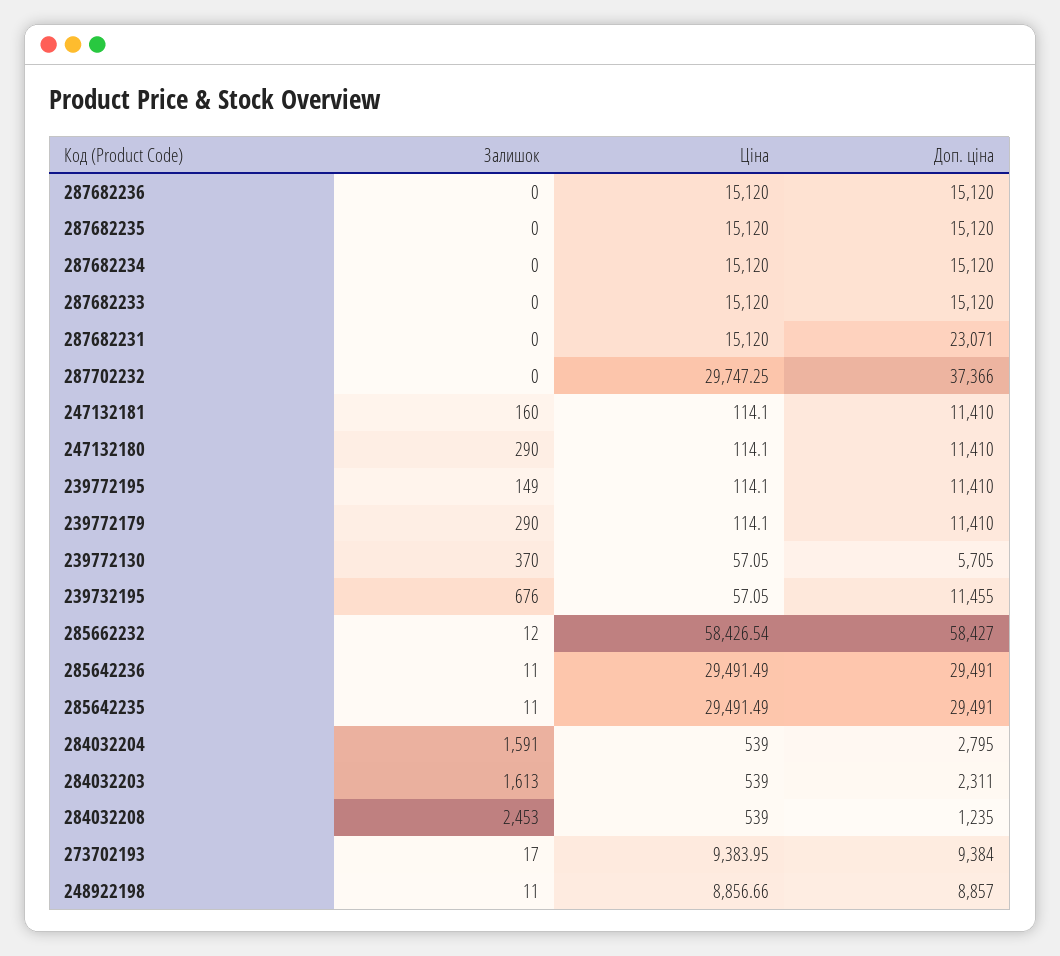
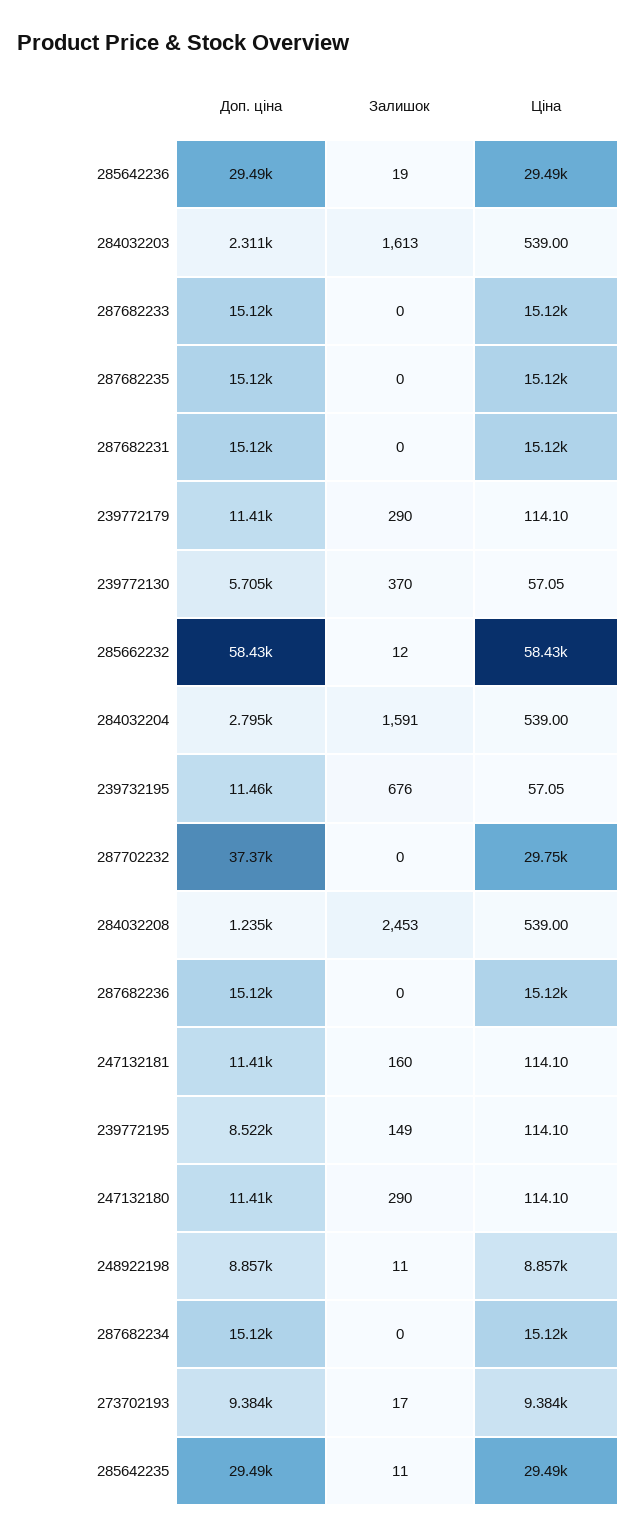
  {
    "Залишок": {
      "287682236": 0,
      "287682235": 0,
      "287682234": 0,
      "287682233": 0,
      "287682231": 0,
      "287702232": 0,
      "247132181": 160,
      "247132180": 290,
      "239772195": 149,
      "239772179": 290,
      "239772130": 370,
      "239732195": 676,
      "285662232": 12,
-     "285642236": 11,
+     "285642236": 19,
      "285642235": 11,
      "284032204": 1591,
      "284032203": 1613,
      "284032208": 2453,
      "273702193": 17,
      "248922198": 11
    },
    "Ціна": {
      "287682236": 15120,
      "287682235": 15120,
      "287682234": 15120,
      "287682233": 15120,
      "287682231": 15120,
      "287702232": 29747.25,
      "247132181": 114.1,
      "247132180": 114.1,
      "239772195": 114.1,
      "239772179": 114.1,
      "239772130": 57.05,
      "239732195": 57.05,
      "285662232": 58426.54,
      "285642236": 29491.49,
      "285642235": 29491.49,
      "284032204": 539,
      "284032203": 539,
      "284032208": 539,
      "273702193": 9383.95,
      "248922198": 8856.66
    },
    "Доп. ціна": {
      "287682236": 15120,
      "287682235": 15120,
      "287682234": 15120,
      "287682233": 15120,
-     "287682231": 23071,
+     "287682231": 15120,
      "287702232": 37366,
      "247132181": 11410,
      "247132180": 11410,
-     "239772195": 11410,
+     "239772195": 8522,
      "239772179": 11410,
      "239772130": 5705,
      "239732195": 11455,
      "285662232": 58427,
      "285642236": 29491,
      "285642235": 29491,
      "284032204": 2795,
      "284032203": 2311,
      "284032208": 1235,
      "273702193": 9384,
      "248922198": 8857
    }
  }

